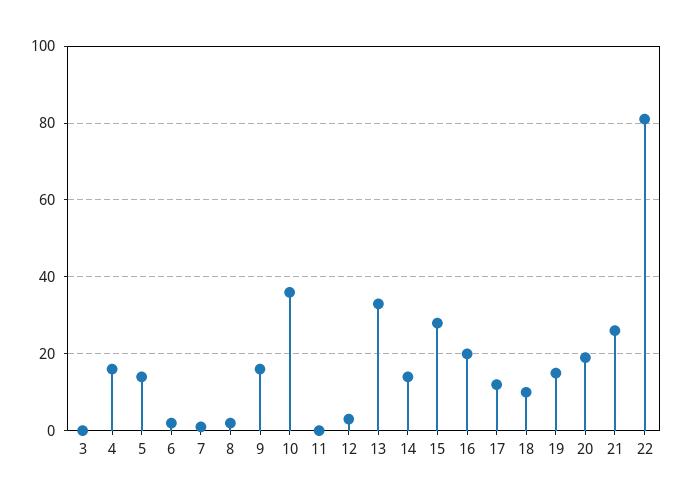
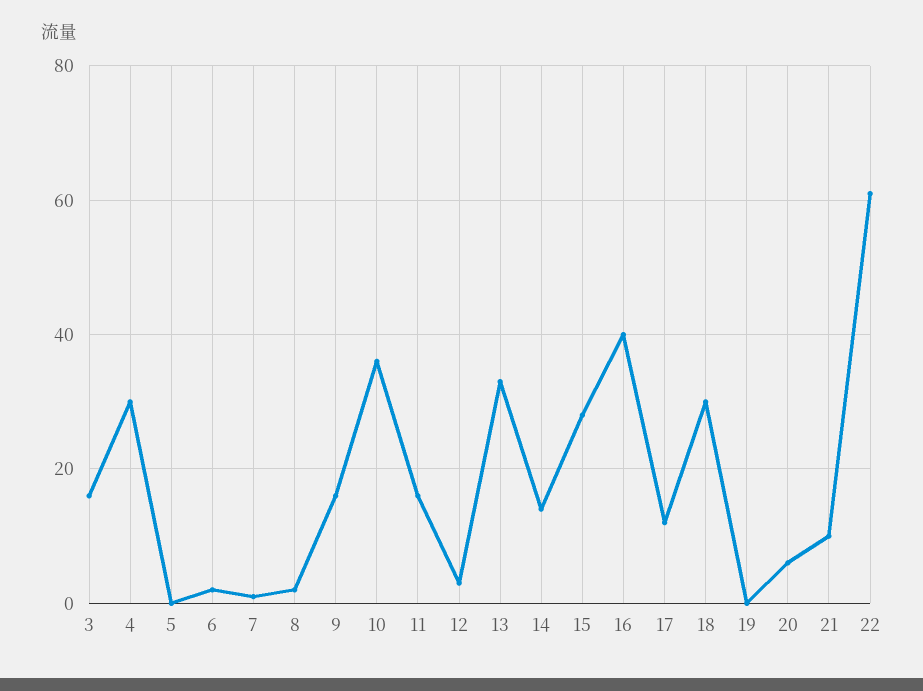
  {
-   "3": 0,
+   "3": 15,
-   "4": 15,
+   "4": 30,
-   "5": 15,
+   "5": 0,
    "6": 0,
    "7": 0,
    "8": 0,
    "9": 15,
    "10": 35,
-   "11": 0,
+   "11": 15,
    "12": 5,
    "13": 35,
    "14": 15,
    "15": 30,
-   "16": 20,
+   "16": 40,
    "17": 10,
-   "18": 10,
+   "18": 30,
-   "19": 15,
+   "19": 0,
-   "20": 20,
+   "20": 5,
-   "21": 25,
+   "21": 10,
-   "22": 80
+   "22": 60
  }

